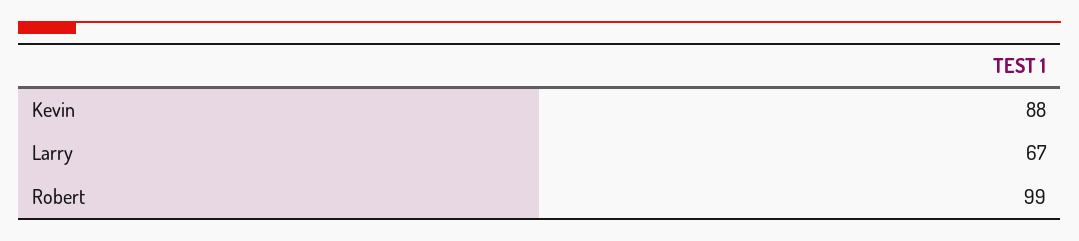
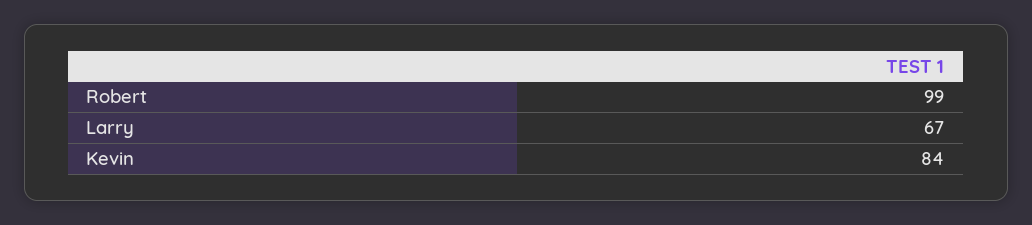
  {
-   "Kevin": 88,
+   "Kevin": 84,
    "Larry": 67,
    "Robert": 99
  }

